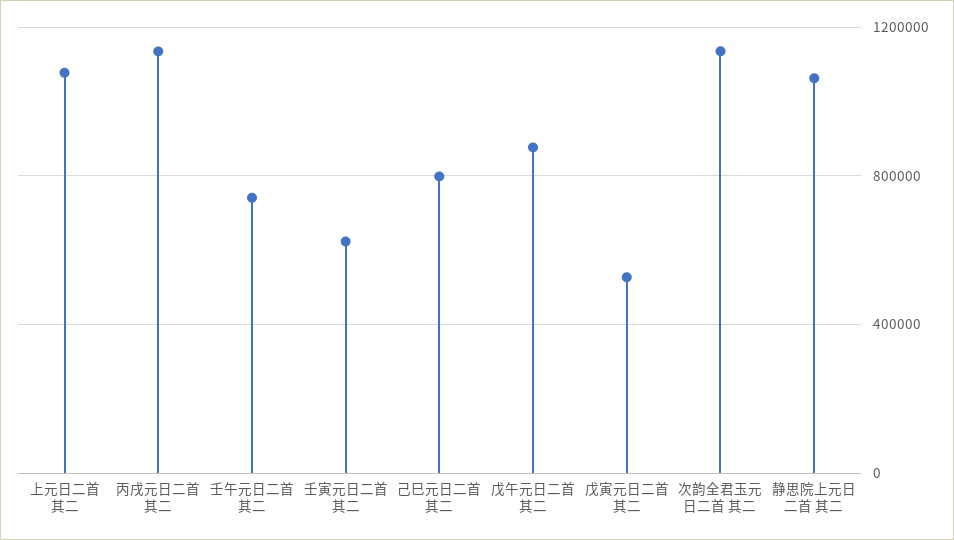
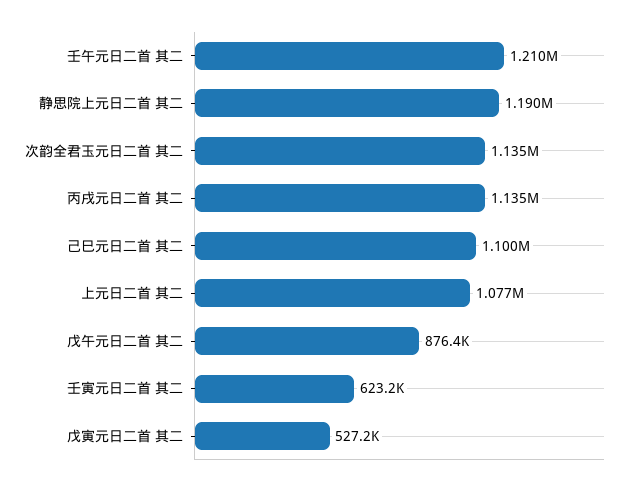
  {
    "上元日二首 其二": 1077000,
    "丙戌元日二首 其二": 1135000,
-   "壬午元日二首 其二": 750000,
+   "壬午元日二首 其二": 1210000,
    "壬寅元日二首 其二": 623200,
-   "己巳元日二首 其二": 800000,
+   "己巳元日二首 其二": 1100000,
    "戊午元日二首 其二": 876400,
    "戊寅元日二首 其二": 527200,
    "次韵全君玉元日二首 其二": 1135000,
-   "静思院上元日二首 其二": 1050000
+   "静思院上元日二首 其二": 1190000
  }

